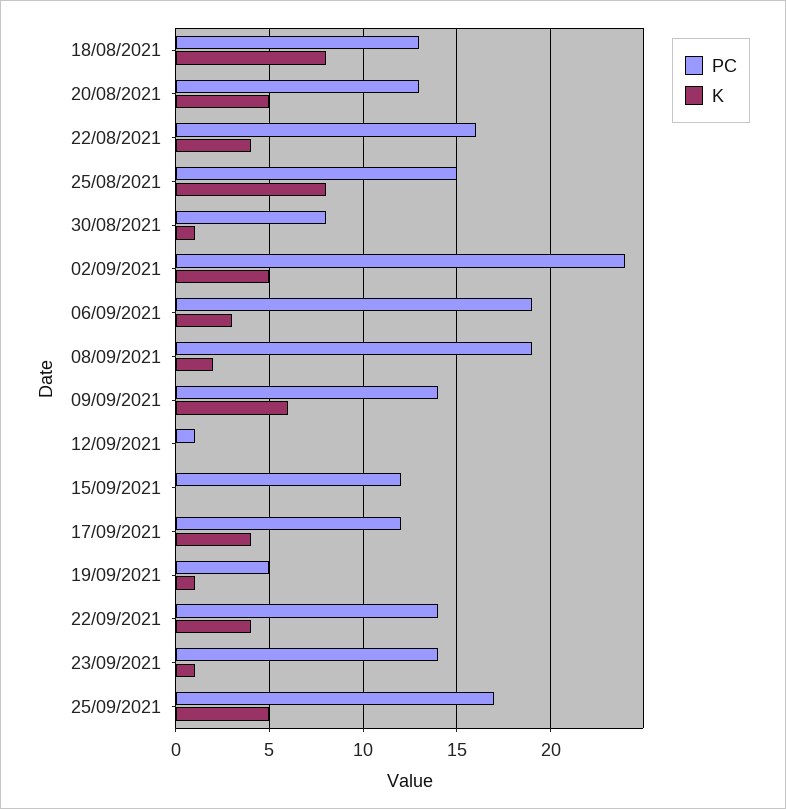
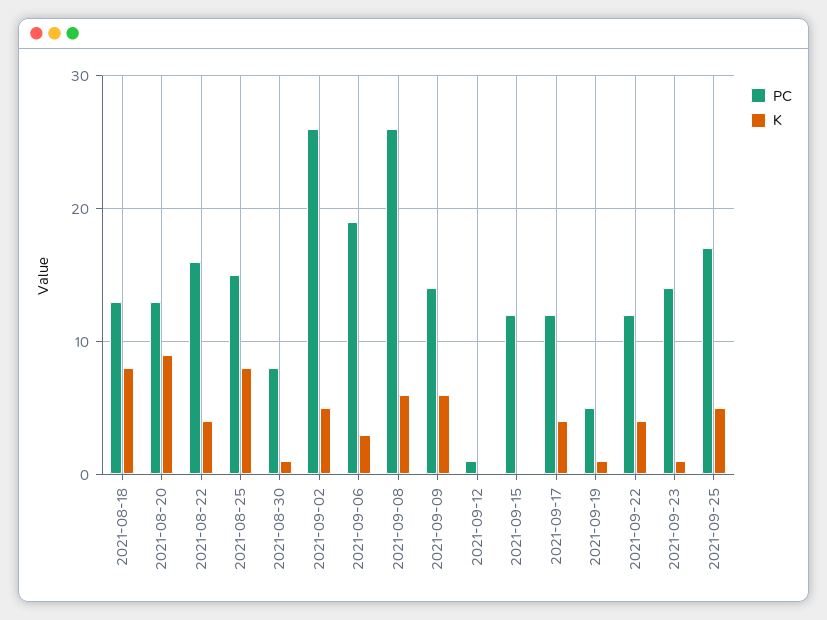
  {
    "PC": {
      "18/08/2021": 13,
      "20/08/2021": 13,
      "22/08/2021": 16,
      "25/08/2021": 15,
      "30/08/2021": 8,
-     "02/09/2021": 24,
+     "02/09/2021": 26,
      "06/09/2021": 19,
-     "08/09/2021": 19,
+     "08/09/2021": 26,
      "09/09/2021": 14,
      "12/09/2021": 1,
      "15/09/2021": 12,
      "17/09/2021": 12,
      "19/09/2021": 5,
-     "22/09/2021": 14,
+     "22/09/2021": 12,
      "23/09/2021": 14,
      "25/09/2021": 17
    },
    "K": {
      "18/08/2021": 8,
-     "20/08/2021": 5,
+     "20/08/2021": 9,
      "22/08/2021": 4,
      "25/08/2021": 8,
      "30/08/2021": 1,
      "02/09/2021": 5,
      "06/09/2021": 3,
-     "08/09/2021": 2,
+     "08/09/2021": 6,
      "09/09/2021": 6,
      "12/09/2021": 0,
      "15/09/2021": 0,
      "17/09/2021": 4,
      "19/09/2021": 1,
      "22/09/2021": 4,
      "23/09/2021": 1,
      "25/09/2021": 5
    }
  }

